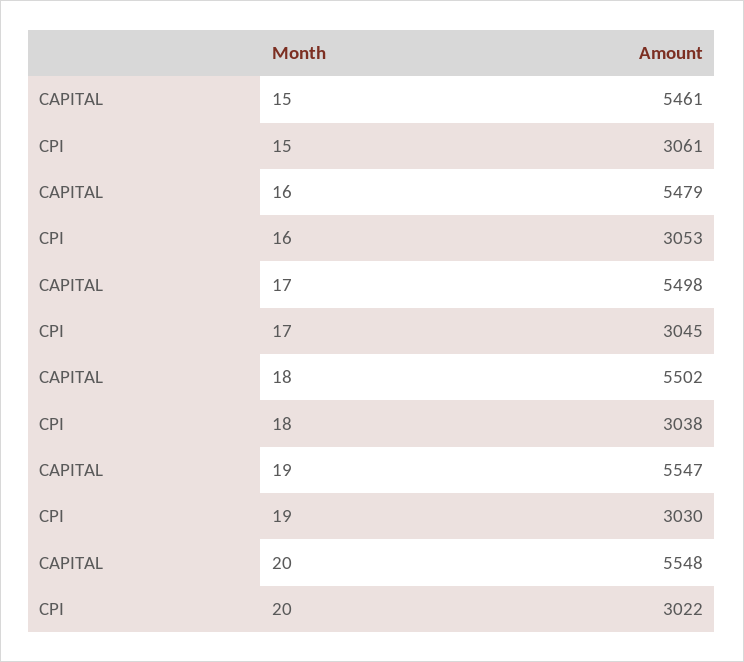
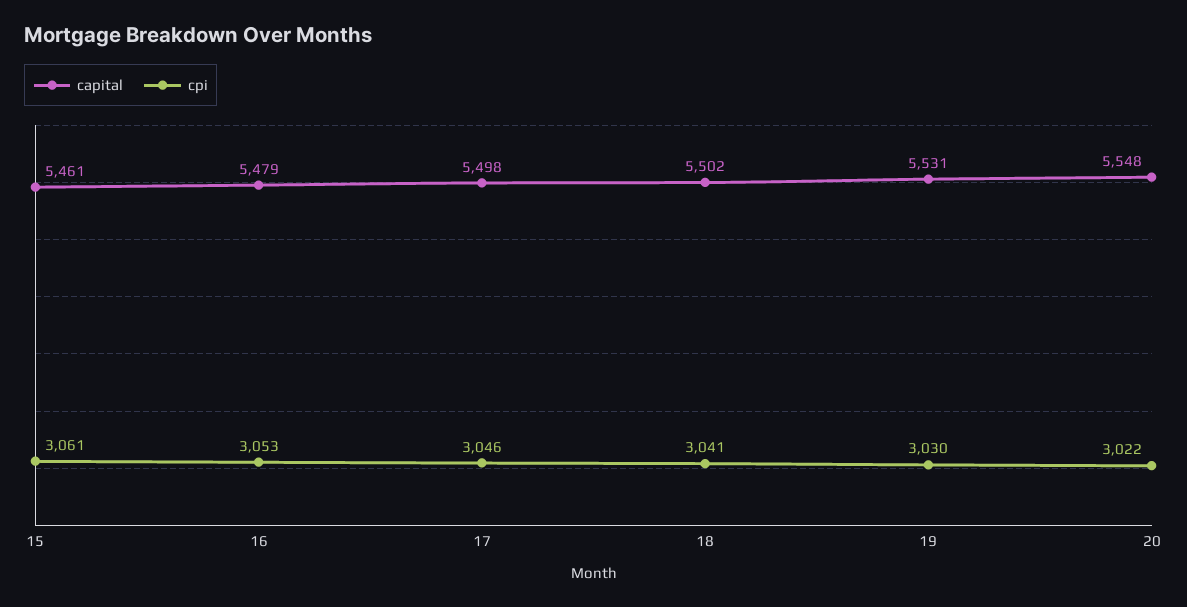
  {
    "CAPITAL": {
      "15": 5461,
      "16": 5479,
      "17": 5498,
      "18": 5502,
-     "19": 5547,
+     "19": 5531,
      "20": 5548
    },
    "CPI": {
      "15": 3061,
      "16": 3053,
-     "17": 3045,
+     "17": 3046,
-     "18": 3038,
+     "18": 3041,
      "19": 3030,
      "20": 3022
    }
  }

